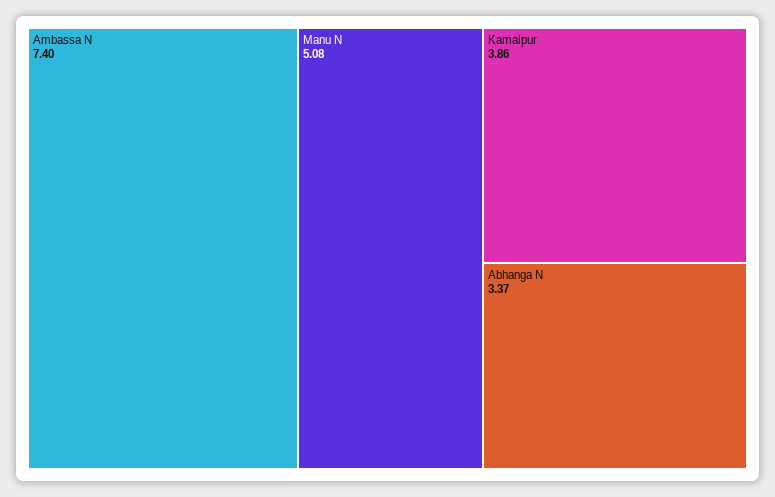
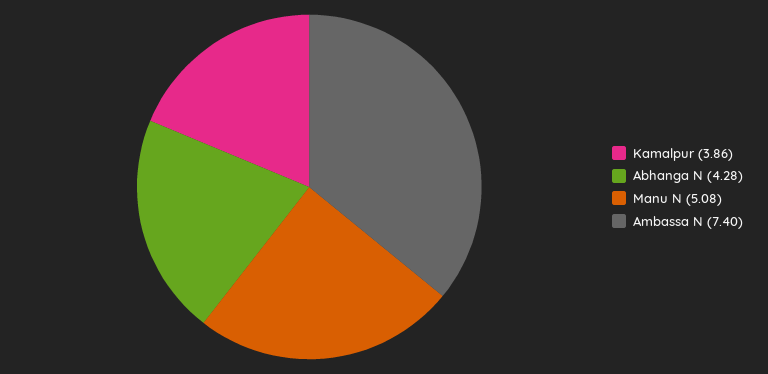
  {
    "Ambassa N": 7.4,
    "Manu N": 5.08,
    "Kamalpur": 3.86,
-   "Abhanga N": 3.37
+   "Abhanga N": 4.28
  }

